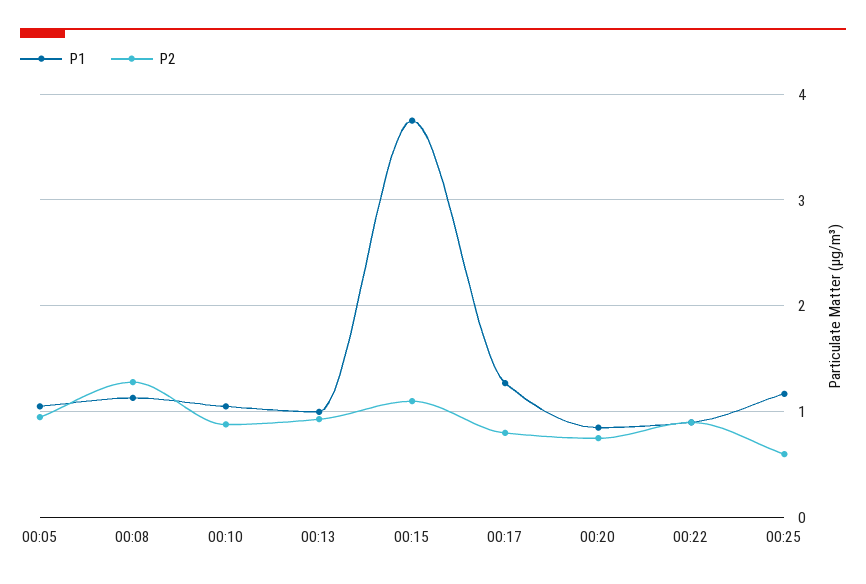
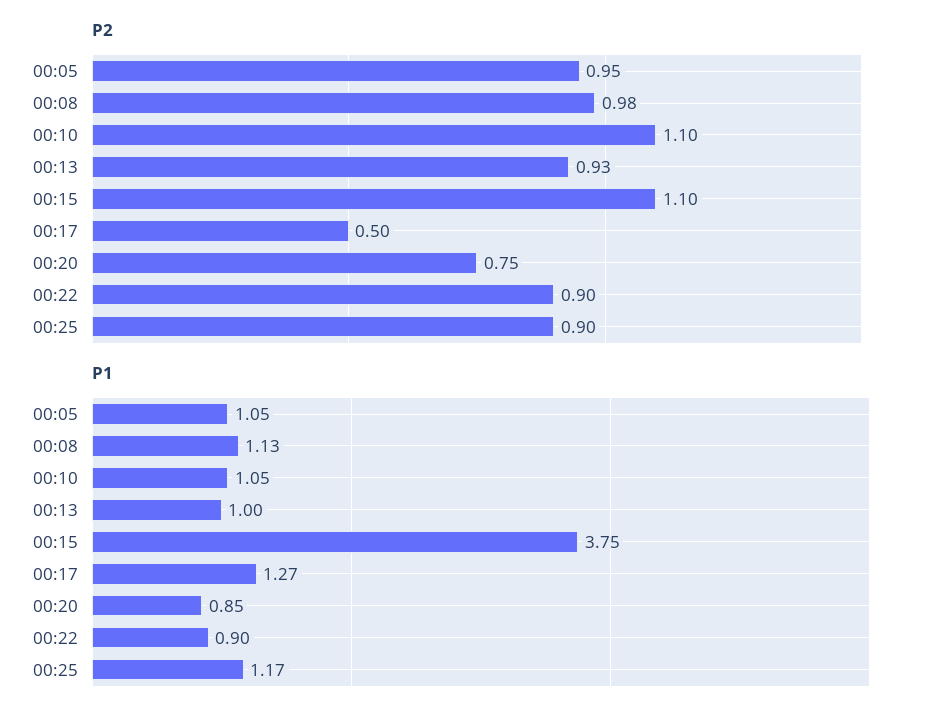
  {
    "P1": {
      "00:05": 1.05,
      "00:08": 1.13,
      "00:10": 1.05,
      "00:13": 1,
      "00:15": 3.75,
      "00:17": 1.27,
      "00:20": 0.85,
      "00:22": 0.9,
      "00:25": 1.17
    },
    "P2": {
      "00:05": 0.95,
-     "00:08": 1.3,
+     "00:08": 0.98,
-     "00:10": 0.9,
+     "00:10": 1.1,
      "00:13": 0.93,
      "00:15": 1.1,
-     "00:17": 0.8,
+     "00:17": 0.5,
      "00:20": 0.75,
      "00:22": 0.9,
-     "00:25": 0.6
+     "00:25": 0.9
    }
  }

